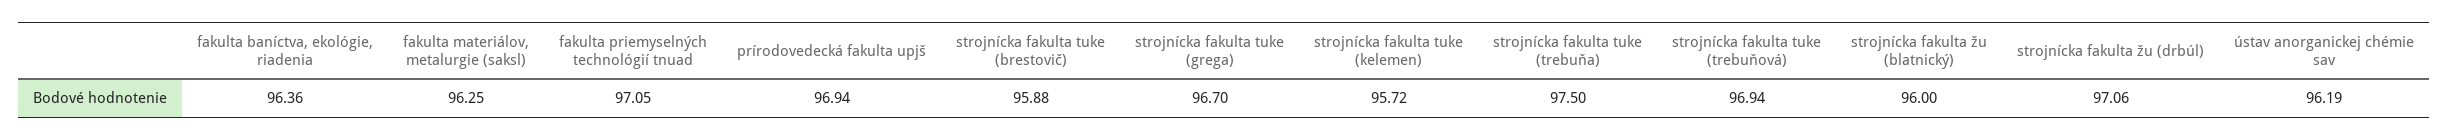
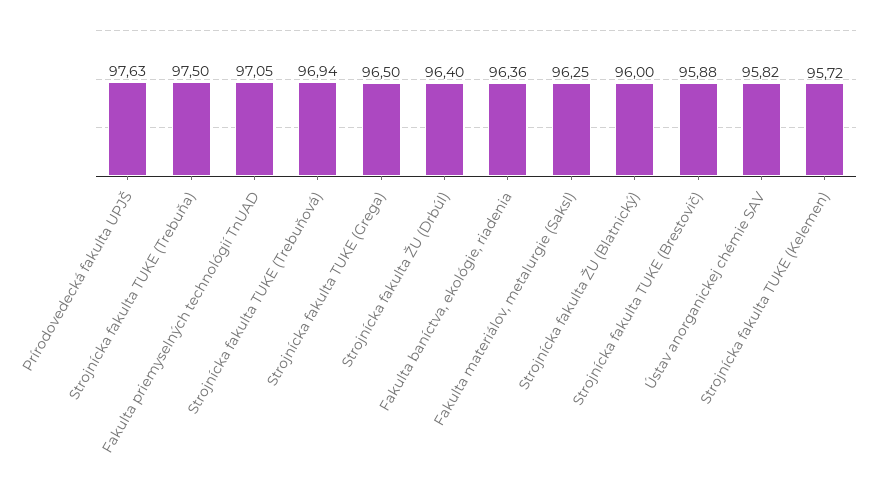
  {
    "fakulta baníctva, ekológie, riadenia": 96.36,
    "fakulta materiálov, metalurgie (saksl)": 96.25,
    "fakulta priemyselných technológií tnuad": 97.05,
-   "prírodovedecká fakulta upjš": 96.94,
+   "prírodovedecká fakulta upjš": 97.63,
    "strojnícka fakulta tuke (brestovič)": 95.88,
-   "strojnícka fakulta tuke (grega)": 96.7,
+   "strojnícka fakulta tuke (grega)": 96.5,
    "strojnícka fakulta tuke (kelemen)": 95.72,
    "strojnícka fakulta tuke (trebuňa)": 97.5,
    "strojnícka fakulta tuke (trebuňová)": 96.94,
    "strojnícka fakulta žu (blatnický)": 96,
-   "strojnícka fakulta žu (drbúl)": 97.06,
+   "strojnícka fakulta žu (drbúl)": 96.4,
-   "ústav anorganickej chémie sav": 96.19
+   "ústav anorganickej chémie sav": 95.82
  }

